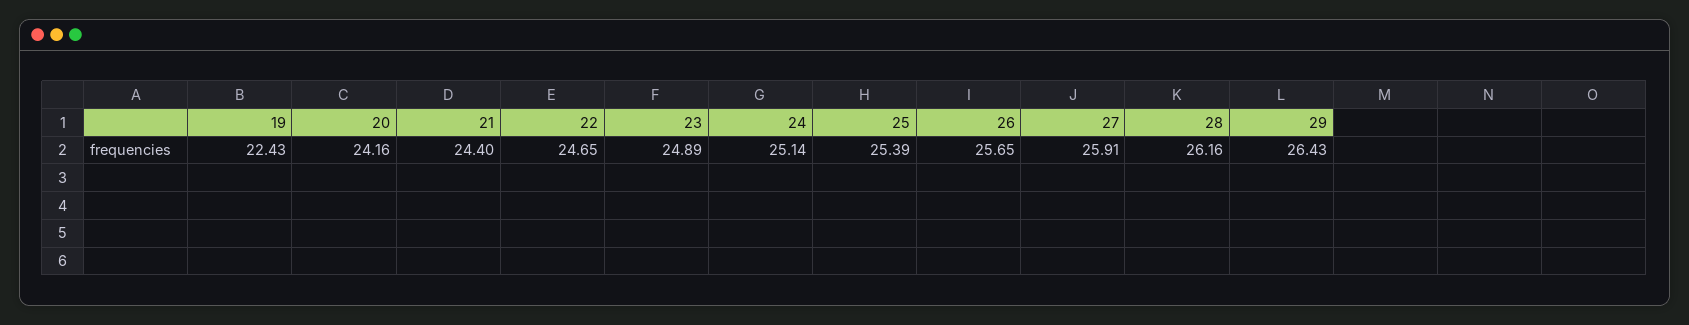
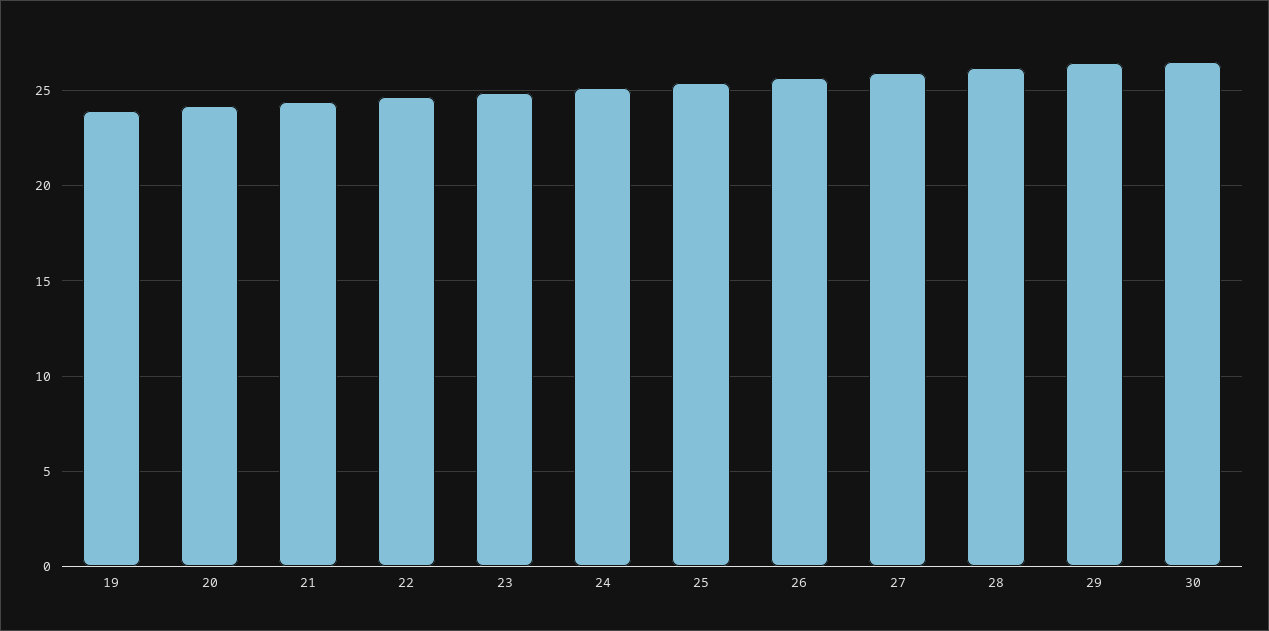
  {
-   "19": 22.43,
+   "19": 24,
    "20": 24.16,
    "21": 24.4,
    "22": 24.65,
    "23": 24.89,
    "24": 25.14,
    "25": 25.39,
    "26": 25.65,
    "27": 25.91,
    "28": 26.16,
-   "29": 26.43
+   "29": 26.43,
+   "30": 26.5
  }

